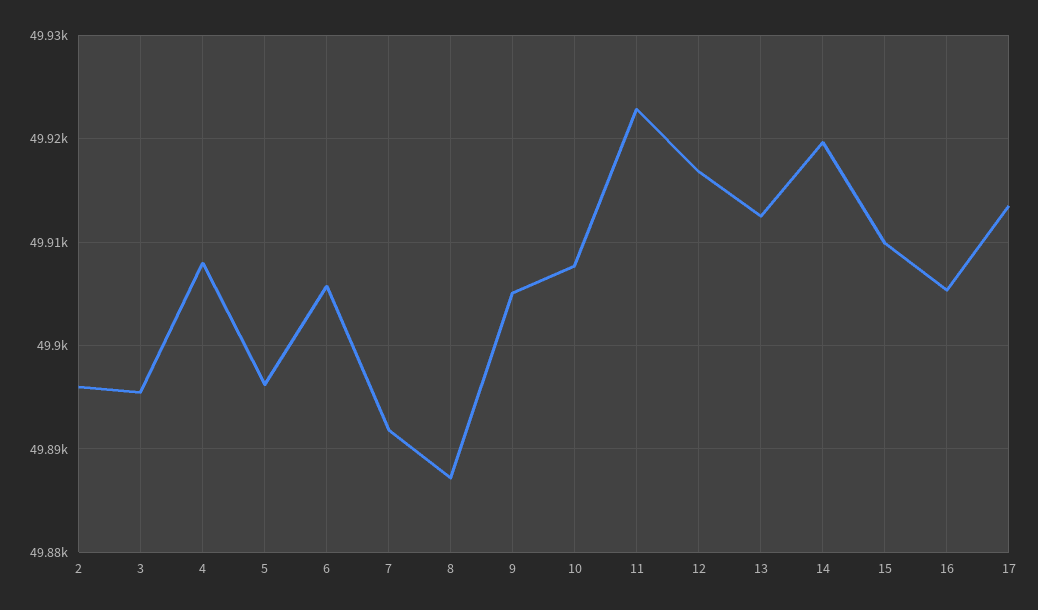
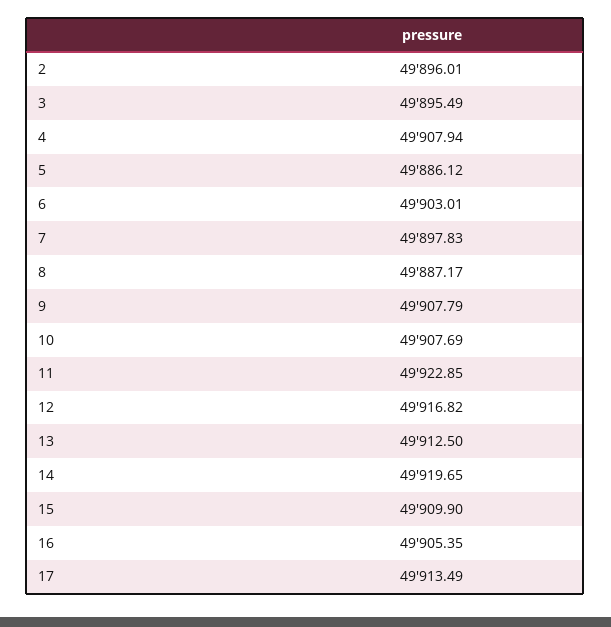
  {
    "2": 49896.01,
    "3": 49895.49,
    "4": 49907.94,
-   "5": 49896,
+   "5": 49886.12,
-   "6": 49906,
+   "6": 49903.01,
-   "7": 49892,
+   "7": 49897.83,
    "8": 49887.17,
-   "9": 49905,
+   "9": 49907.79,
    "10": 49907.69,
    "11": 49922.85,
    "12": 49916.82,
    "13": 49912.5,
    "14": 49919.65,
    "15": 49909.9,
    "16": 49905.35,
    "17": 49913.49
  }

